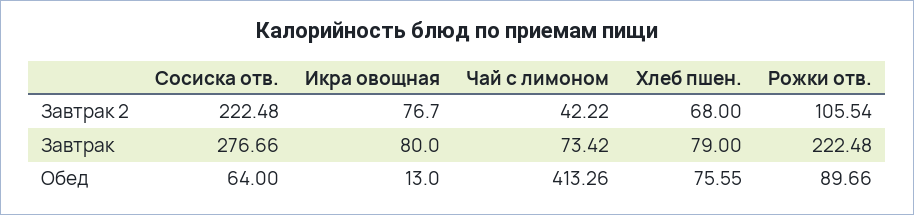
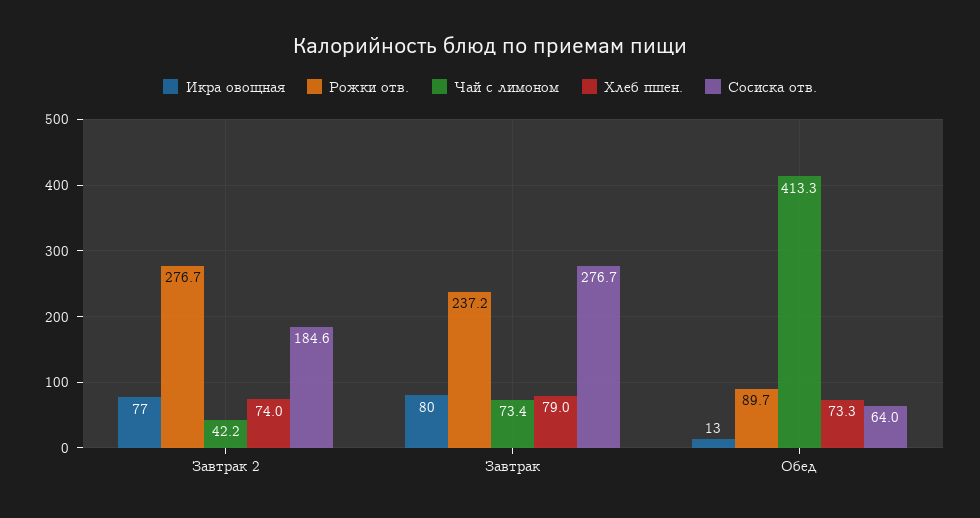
  {
    "Сосиска отв.": {
-     "Завтрак 2": 222.48,
+     "Завтрак 2": 184.6,
      "Завтрак": 276.66,
      "Обед": 64
    },
    "Икра овощная": {
      "Завтрак 2": 76.7,
      "Завтрак": 80,
      "Обед": 13
    },
    "Чай с лимоном": {
      "Завтрак 2": 42.22,
      "Завтрак": 73.42,
      "Обед": 413.26
    },
    "Хлеб пшен.": {
-     "Завтрак 2": 68,
+     "Завтрак 2": 74,
      "Завтрак": 79,
-     "Обед": 75.55
+     "Обед": 73.3
    },
    "Рожки отв.": {
-     "Завтрак 2": 105.54,
+     "Завтрак 2": 276.7,
-     "Завтрак": 222.48,
+     "Завтрак": 237.2,
      "Обед": 89.66
    }
  }

